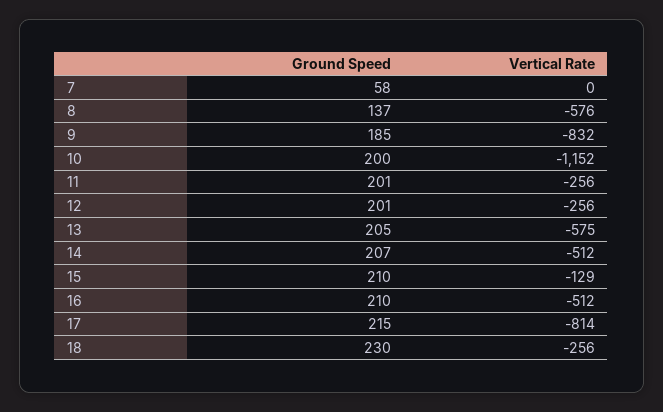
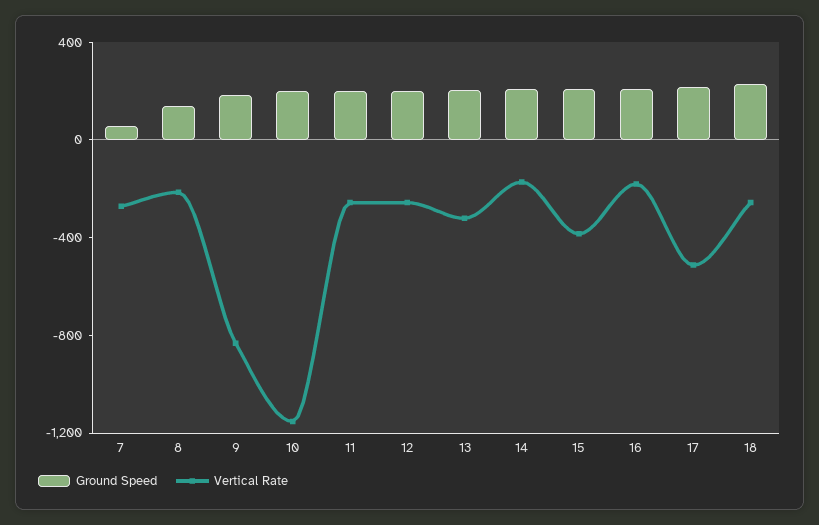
  {
    "Ground Speed": {
      "7": 58,
      "8": 137,
      "9": 185,
      "10": 200,
      "11": 201,
      "12": 201,
      "13": 205,
      "14": 207,
      "15": 210,
      "16": 210,
      "17": 215,
      "18": 230
    },
    "Vertical Rate": {
-     "7": 0,
+     "7": -300,
-     "8": -576,
+     "8": -200,
      "9": -832,
      "10": -1152,
      "11": -256,
      "12": -256,
-     "13": -575,
+     "13": -300,
-     "14": -512,
+     "14": -200,
-     "15": -129,
+     "15": -400,
-     "16": -512,
+     "16": -200,
-     "17": -814,
+     "17": -500,
      "18": -256
    }
  }

